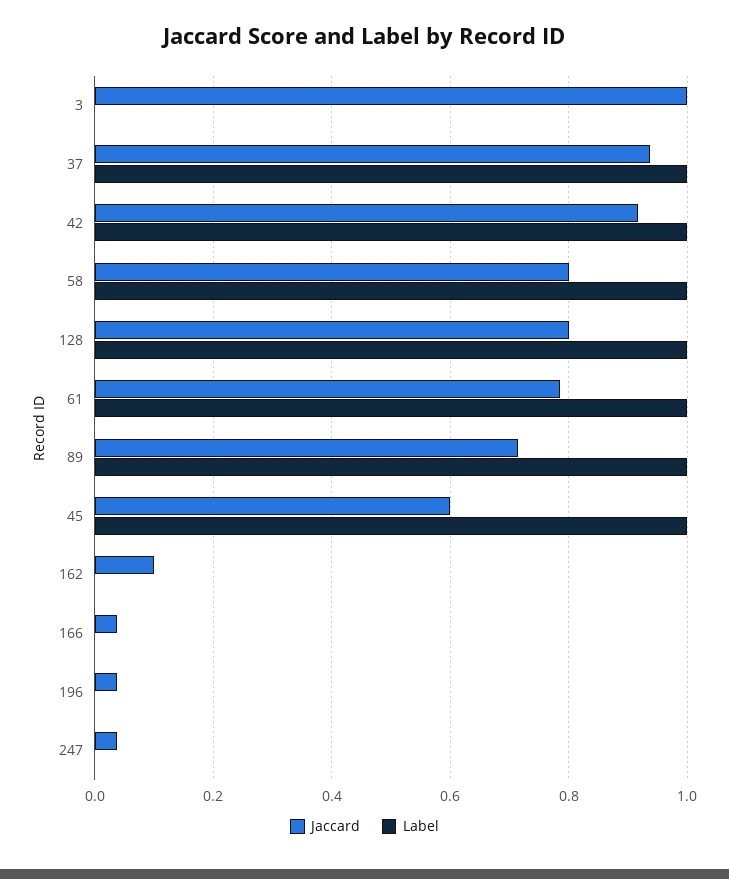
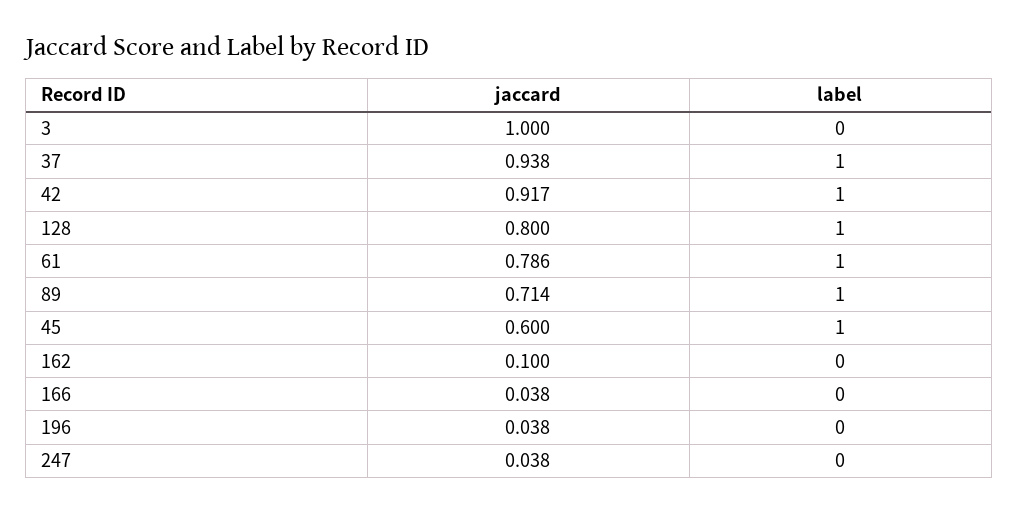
  {
    "Jaccard": {
      "3": 1,
      "37": 0.938,
      "42": 0.917,
-     "58": 0.8,
      "128": 0.8,
      "61": 0.786,
      "89": 0.714,
      "45": 0.6,
      "162": 0.1,
      "166": 0.038,
      "196": 0.038,
      "247": 0.038
    },
    "Label": {
      "3": 0,
      "37": 1,
      "42": 1,
-     "58": 1,
      "128": 1,
      "61": 1,
      "89": 1,
      "45": 1,
      "162": 0,
      "166": 0,
      "196": 0,
      "247": 0
    }
  }

